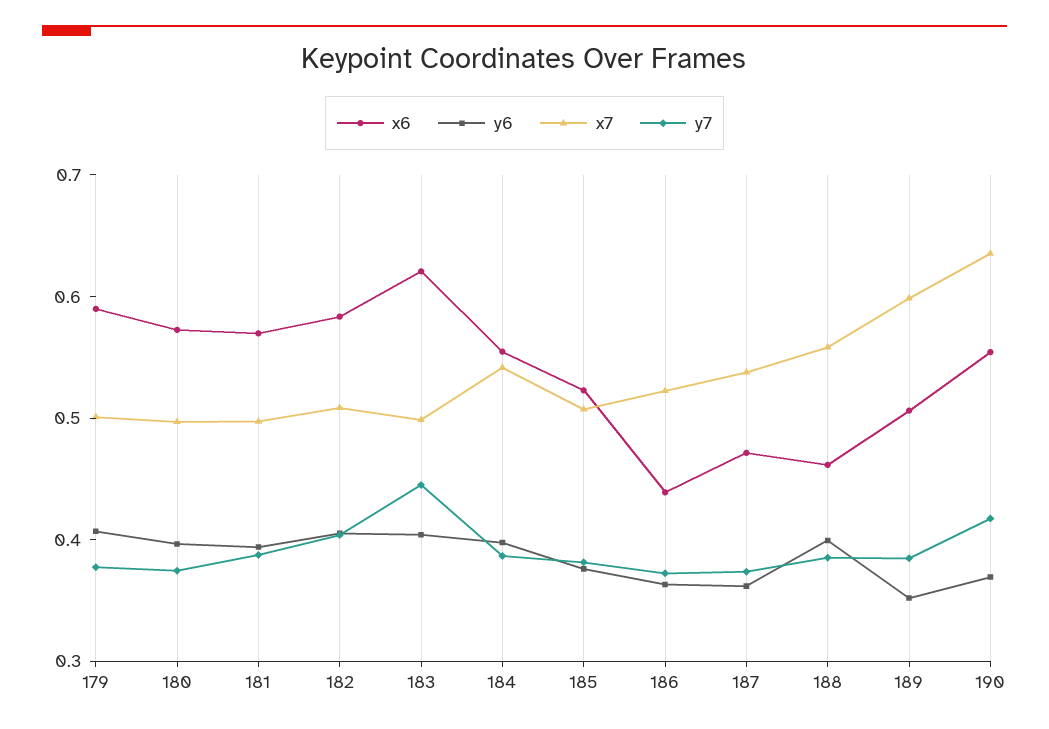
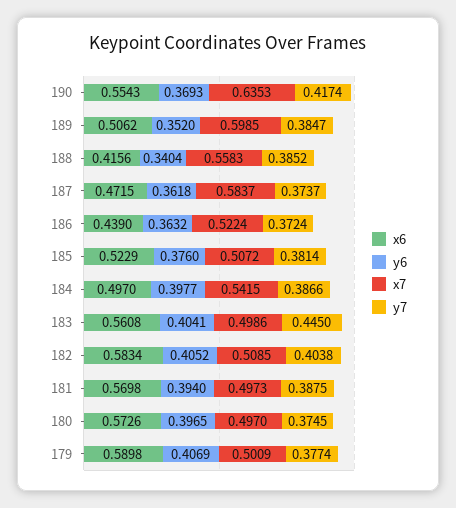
  {
    "x6": {
      "179": 0.5898,
      "180": 0.5726,
      "181": 0.5698,
      "182": 0.5834,
-     "183": 0.62,
+     "183": 0.5608,
-     "184": 0.56,
+     "184": 0.497,
      "185": 0.5229,
      "186": 0.439,
      "187": 0.4715,
-     "188": 0.46,
+     "188": 0.4156,
      "189": 0.5062,
      "190": 0.5543
    },
    "y6": {
      "179": 0.4069,
      "180": 0.3965,
      "181": 0.394,
      "182": 0.4052,
      "183": 0.4041,
      "184": 0.3977,
      "185": 0.376,
      "186": 0.3632,
      "187": 0.3618,
-     "188": 0.4,
+     "188": 0.3404,
      "189": 0.352,
      "190": 0.3693
    },
    "x7": {
      "179": 0.5009,
      "180": 0.497,
      "181": 0.4973,
      "182": 0.5085,
      "183": 0.4986,
      "184": 0.5415,
      "185": 0.5072,
      "186": 0.5224,
-     "187": 0.54,
+     "187": 0.5837,
      "188": 0.5583,
      "189": 0.5985,
      "190": 0.6353
    },
    "y7": {
      "179": 0.3774,
      "180": 0.3745,
      "181": 0.3875,
      "182": 0.4038,
      "183": 0.445,
      "184": 0.3866,
      "185": 0.3814,
      "186": 0.3724,
      "187": 0.3737,
      "188": 0.3852,
      "189": 0.3847,
      "190": 0.4174
    }
  }

